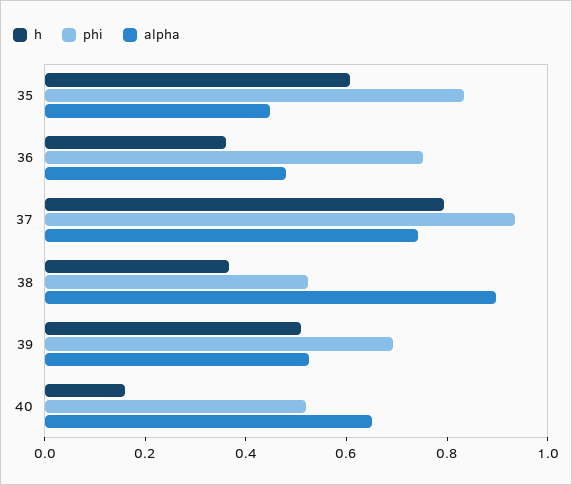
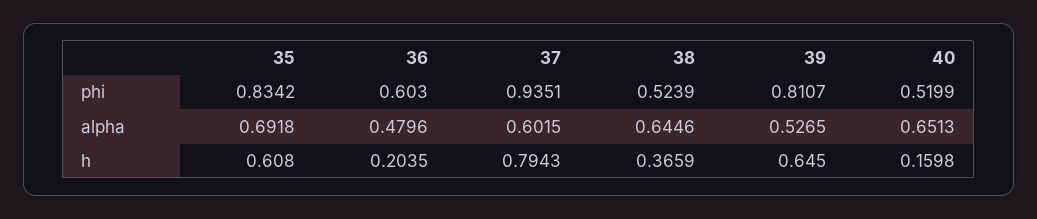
  {
    "h": {
      "35": 0.608,
-     "36": 0.35,
+     "36": 0.2035,
      "37": 0.7943,
      "38": 0.3659,
-     "39": 0.5,
+     "39": 0.645,
      "40": 0.1598
    },
    "phi": {
      "35": 0.8342,
-     "36": 0.75,
+     "36": 0.603,
      "37": 0.9351,
      "38": 0.5239,
-     "39": 0.7,
+     "39": 0.8107,
      "40": 0.5199
    },
    "alpha": {
-     "35": 0.45,
+     "35": 0.6918,
      "36": 0.4796,
-     "37": 0.75,
+     "37": 0.6015,
-     "38": 0.9,
+     "38": 0.6446,
      "39": 0.5265,
      "40": 0.6513
    }
  }

